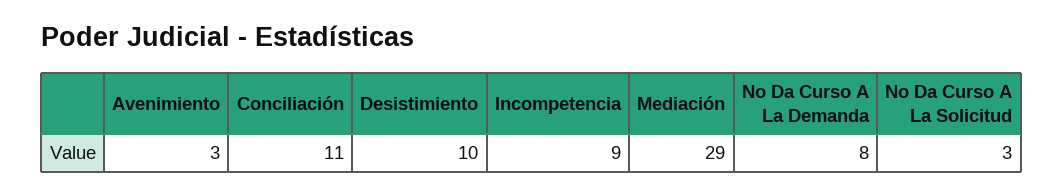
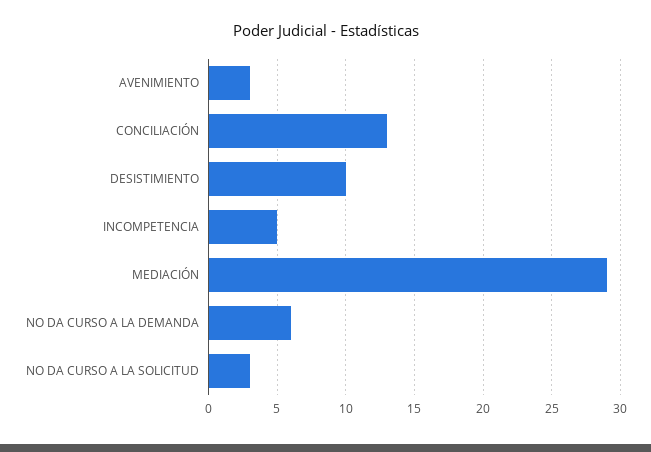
  {
    "Avenimiento": 3,
-   "Conciliación": 11,
+   "Conciliación": 13,
    "Desistimiento": 10,
-   "Incompetencia": 9,
+   "Incompetencia": 5,
    "Mediación": 29,
-   "No Da Curso A La Demanda": 8,
+   "No Da Curso A La Demanda": 6,
    "No Da Curso A La Solicitud": 3
  }

